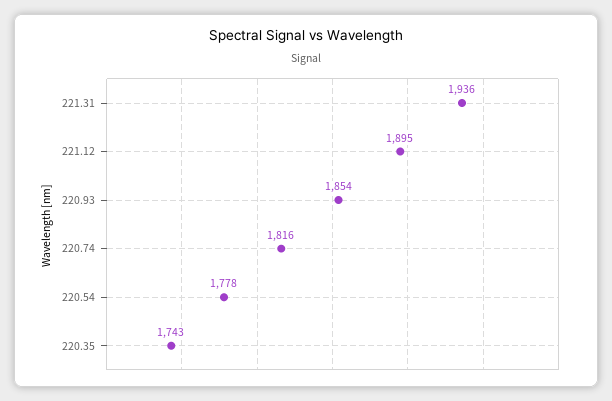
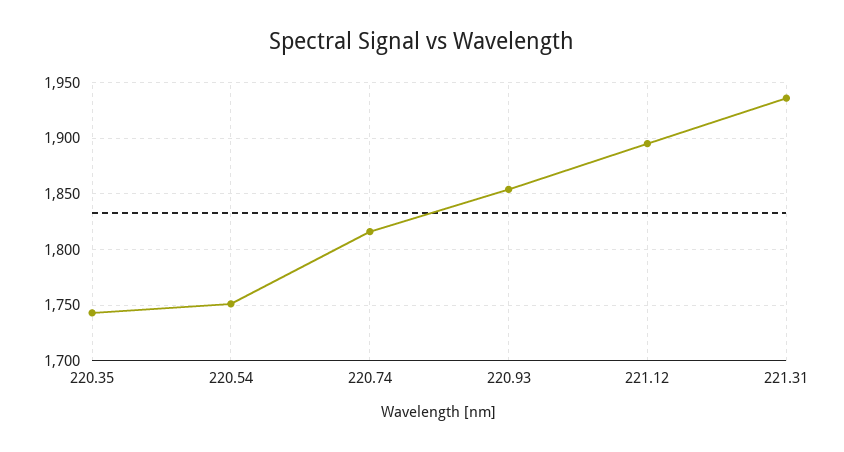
  {
    "221.31": 1936,
    "221.12": 1895,
    "220.93": 1854,
    "220.74": 1816,
-   "220.54": 1778,
+   "220.54": 1750,
    "220.35": 1743
  }

